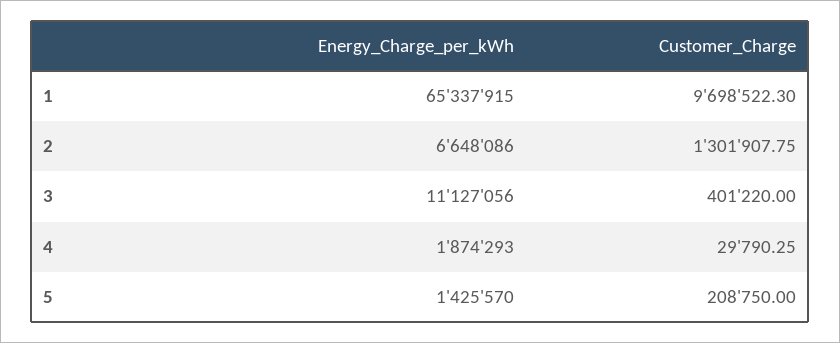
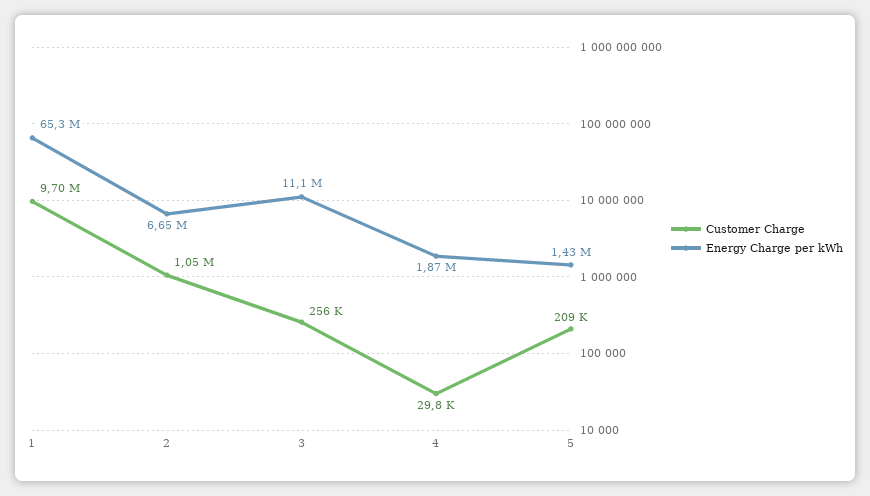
  {
    "Energy_Charge_per_kWh": {
      "1": 65337915,
      "2": 6648086,
      "3": 11127056,
      "4": 1874293,
      "5": 1425570
    },
    "Customer_Charge": {
      "1": 9698522.3,
-     "2": 1301907.75,
+     "2": 1050000,
-     "3": 401220,
+     "3": 256000,
      "4": 29790.25,
      "5": 208750
    }
  }

